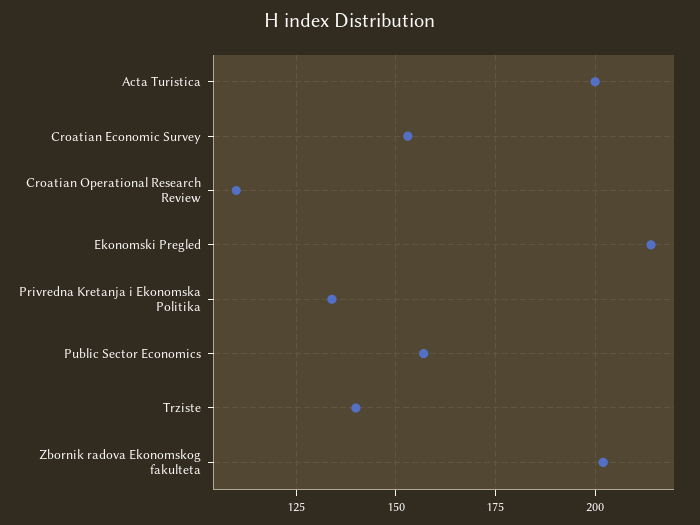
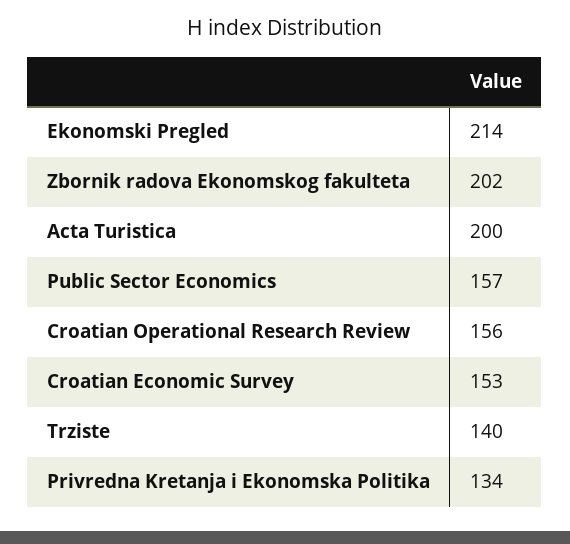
  {
    "Acta Turistica": 200,
    "Croatian Economic Survey": 153,
-   "Croatian Operational Research Review": 110,
+   "Croatian Operational Research Review": 156,
    "Ekonomski Pregled": 214,
    "Privredna Kretanja i Ekonomska Politika": 134,
    "Public Sector Economics": 157,
    "Trziste": 140,
    "Zbornik radova Ekonomskog fakulteta": 202
  }

